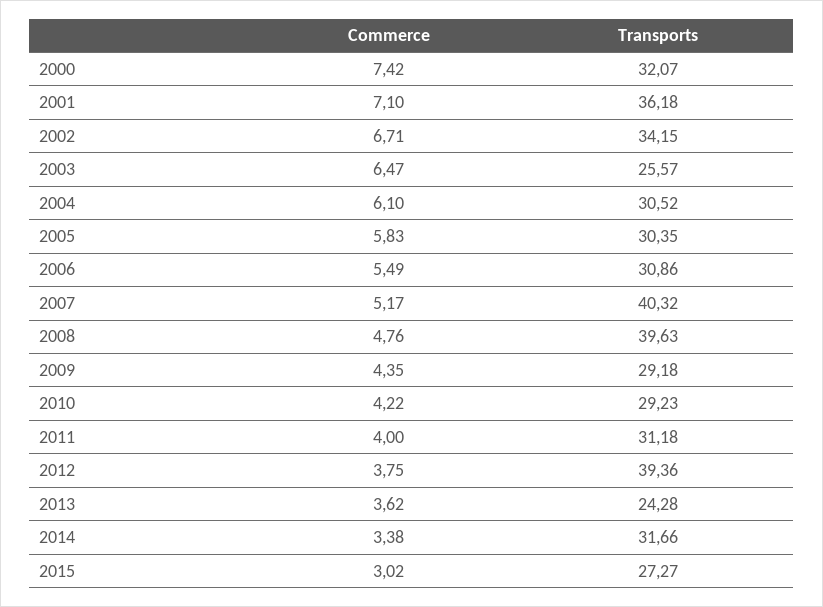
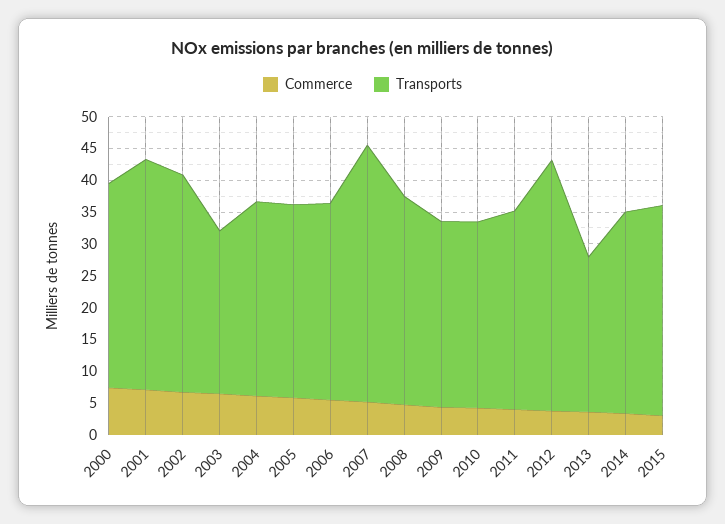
  {
    "Commerce": {
      "2000": 7.42,
      "2001": 7.1,
      "2002": 6.71,
      "2003": 6.47,
      "2004": 6.1,
      "2005": 5.83,
      "2006": 5.49,
      "2007": 5.17,
      "2008": 4.76,
      "2009": 4.35,
      "2010": 4.22,
      "2011": 4,
      "2012": 3.75,
      "2013": 3.62,
      "2014": 3.38,
      "2015": 3.02
    },
    "Transports": {
      "2000": 32.07,
      "2001": 36.18,
      "2002": 34.15,
      "2003": 25.57,
      "2004": 30.52,
      "2005": 30.35,
      "2006": 30.86,
      "2007": 40.32,
-     "2008": 39.63,
+     "2008": 32.5,
      "2009": 29.18,
      "2010": 29.23,
      "2011": 31.18,
      "2012": 39.36,
      "2013": 24.28,
      "2014": 31.66,
-     "2015": 27.27
+     "2015": 32.5
    }
  }

